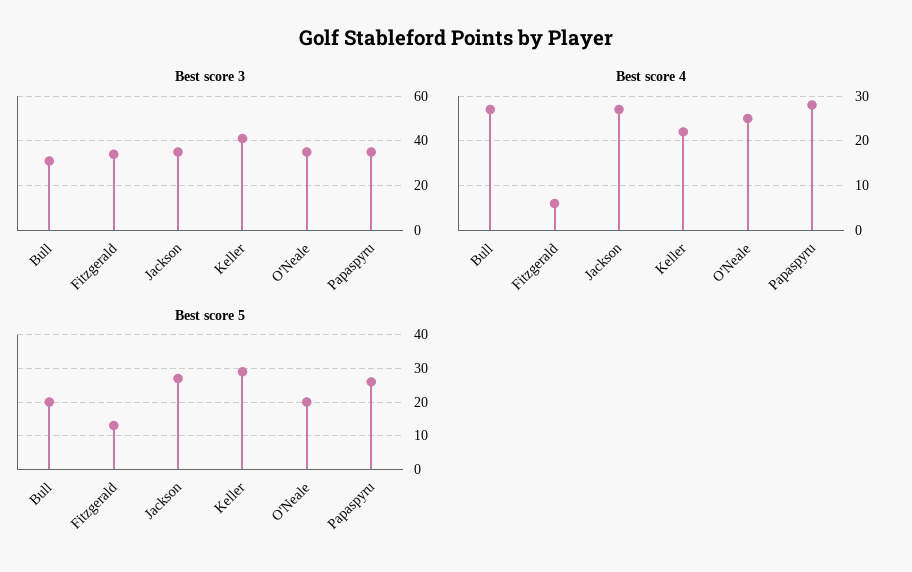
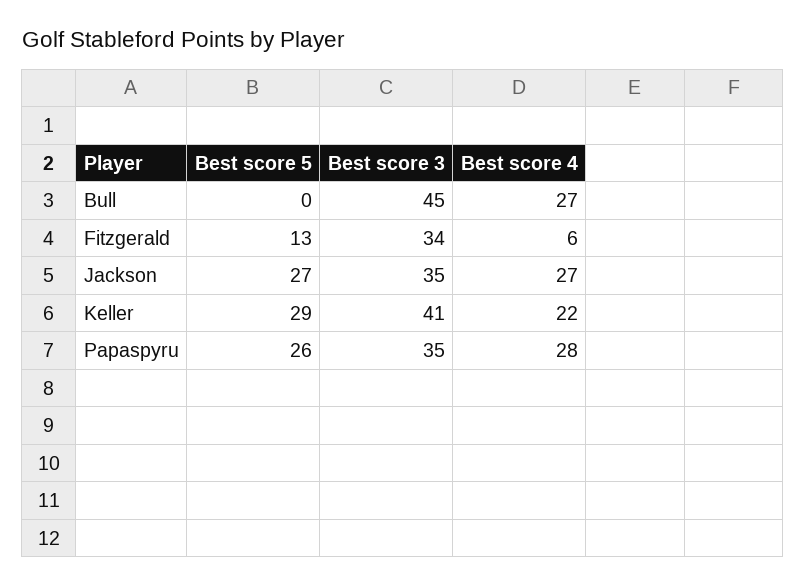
  {
    "Best score 3": {
-     "Bull": 30,
+     "Bull": 45,
      "Fitzgerald": 34,
      "Jackson": 35,
      "Keller": 41,
-     "O'Neale": 35,
      "Papaspyru": 35
    },
    "Best score 4": {
      "Bull": 27,
      "Fitzgerald": 6,
      "Jackson": 27,
      "Keller": 22,
-     "O'Neale": 25,
      "Papaspyru": 28
    },
    "Best score 5": {
-     "Bull": 20,
+     "Bull": 0,
      "Fitzgerald": 13,
      "Jackson": 27,
      "Keller": 29,
-     "O'Neale": 20,
      "Papaspyru": 26
    }
  }

